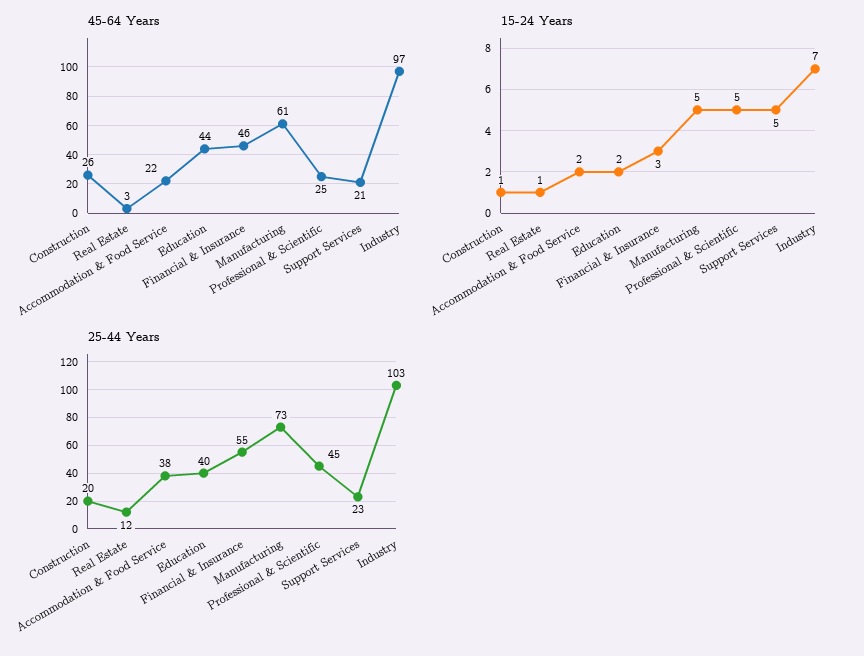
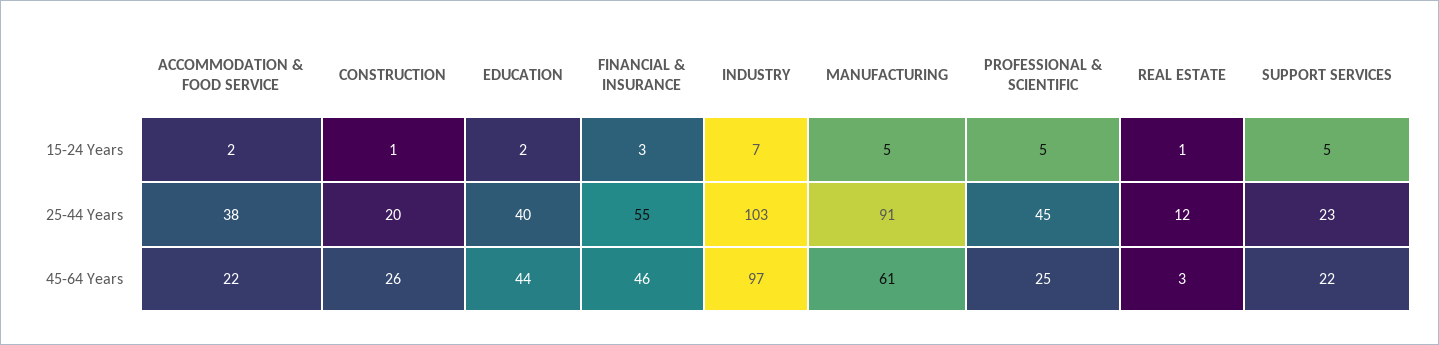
  {
    "45-64 Years": {
      "Construction": 26,
      "Real Estate": 3,
      "Accommodation & Food Service": 22,
      "Education": 44,
      "Financial & Insurance": 46,
      "Manufacturing": 61,
      "Professional & Scientific": 25,
-     "Support Services": 21,
+     "Support Services": 22,
      "Industry": 97
    },
    "15-24 Years": {
      "Construction": 1,
      "Real Estate": 1,
      "Accommodation & Food Service": 2,
      "Education": 2,
      "Financial & Insurance": 3,
      "Manufacturing": 5,
      "Professional & Scientific": 5,
      "Support Services": 5,
      "Industry": 7
    },
    "25-44 Years": {
      "Construction": 20,
      "Real Estate": 12,
      "Accommodation & Food Service": 38,
      "Education": 40,
      "Financial & Insurance": 55,
-     "Manufacturing": 73,
+     "Manufacturing": 91,
      "Professional & Scientific": 45,
      "Support Services": 23,
      "Industry": 103
    }
  }

